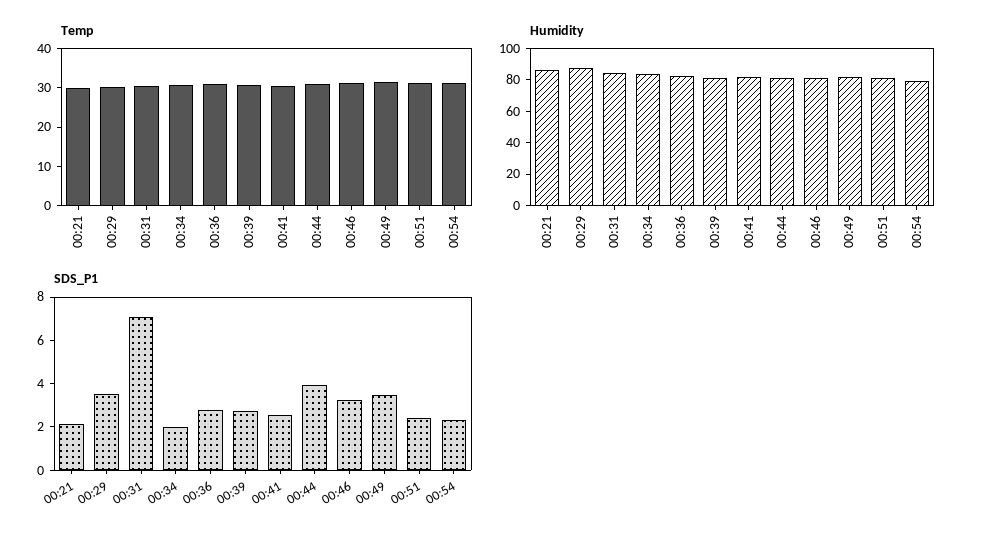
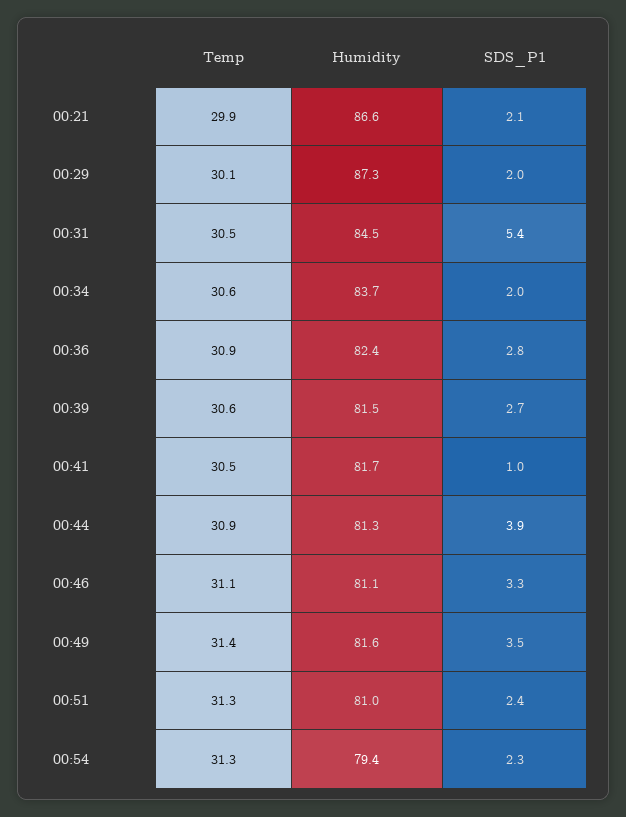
  {
    "Temp": {
      "00:21": 29.9,
      "00:29": 30.1,
      "00:31": 30.5,
      "00:34": 30.6,
      "00:36": 30.9,
      "00:39": 30.6,
      "00:41": 30.5,
      "00:44": 30.9,
      "00:46": 31.1,
      "00:49": 31.4,
      "00:51": 31.3,
      "00:54": 31.3
    },
    "Humidity": {
      "00:21": 86.6,
      "00:29": 87.3,
      "00:31": 84.5,
      "00:34": 83.7,
      "00:36": 82.4,
      "00:39": 81.5,
      "00:41": 81.7,
      "00:44": 81.3,
      "00:46": 81.1,
      "00:49": 81.6,
      "00:51": 81,
      "00:54": 79.4
    },
    "SDS_P1": {
      "00:21": 2.1,
-     "00:29": 3.5,
+     "00:29": 2,
-     "00:31": 7,
+     "00:31": 5.4,
      "00:34": 2,
      "00:36": 2.8,
      "00:39": 2.7,
-     "00:41": 2.5,
+     "00:41": 1,
      "00:44": 3.9,
      "00:46": 3.3,
      "00:49": 3.5,
      "00:51": 2.4,
      "00:54": 2.3
    }
  }

